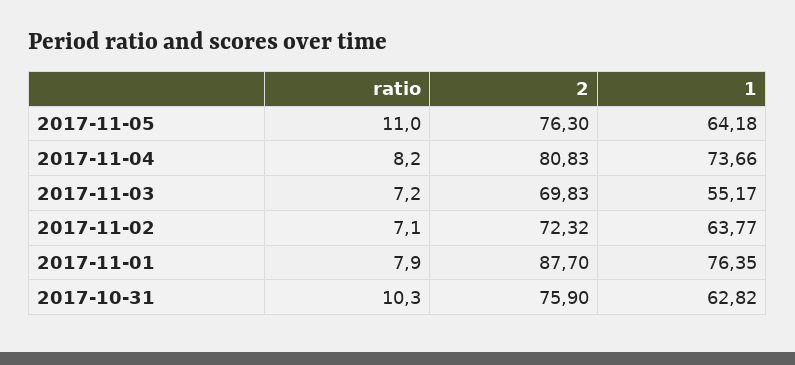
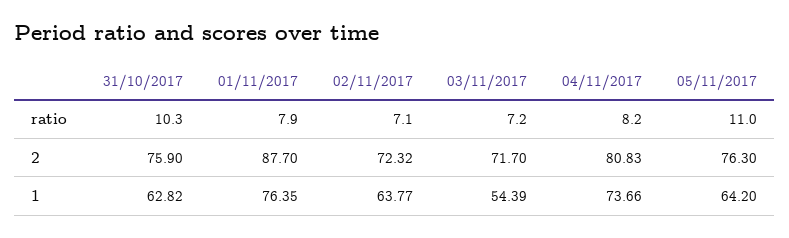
  {
    "ratio": {
      "2017-11-05": 11,
      "2017-11-04": 8.2,
      "2017-11-03": 7.2,
      "2017-11-02": 7.1,
      "2017-11-01": 7.9,
      "2017-10-31": 10.3
    },
    "2": {
      "2017-11-05": 76.3,
      "2017-11-04": 80.83,
-     "2017-11-03": 69.83,
+     "2017-11-03": 71.7,
      "2017-11-02": 72.32,
      "2017-11-01": 87.7,
      "2017-10-31": 75.9
    },
    "1": {
-     "2017-11-05": 64.18,
+     "2017-11-05": 64.2,
      "2017-11-04": 73.66,
-     "2017-11-03": 55.17,
+     "2017-11-03": 54.39,
      "2017-11-02": 63.77,
      "2017-11-01": 76.35,
      "2017-10-31": 62.82
    }
  }

